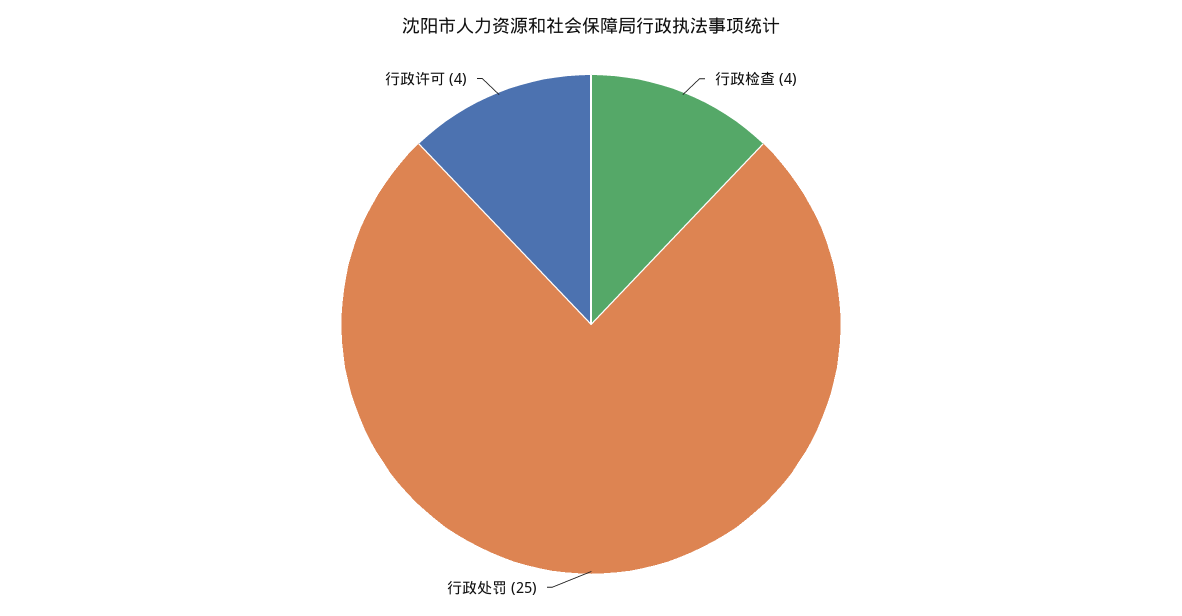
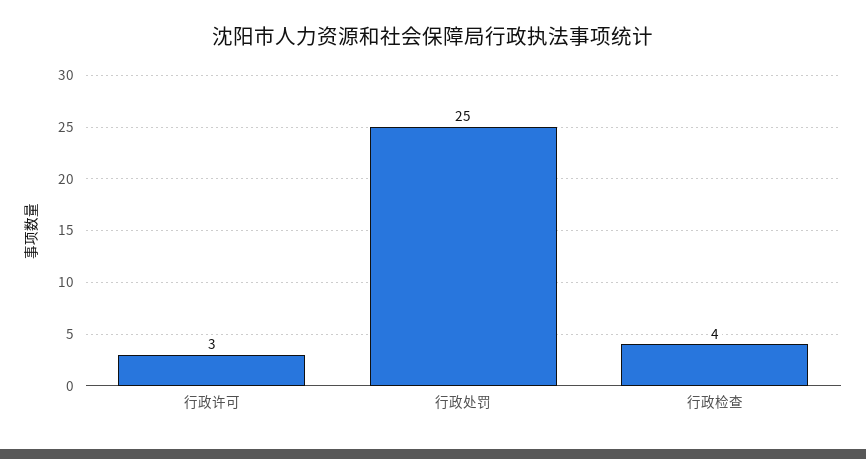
  {
    "行政检查": 4,
    "行政处罚": 25,
-   "行政许可": 4
+   "行政许可": 3
  }

